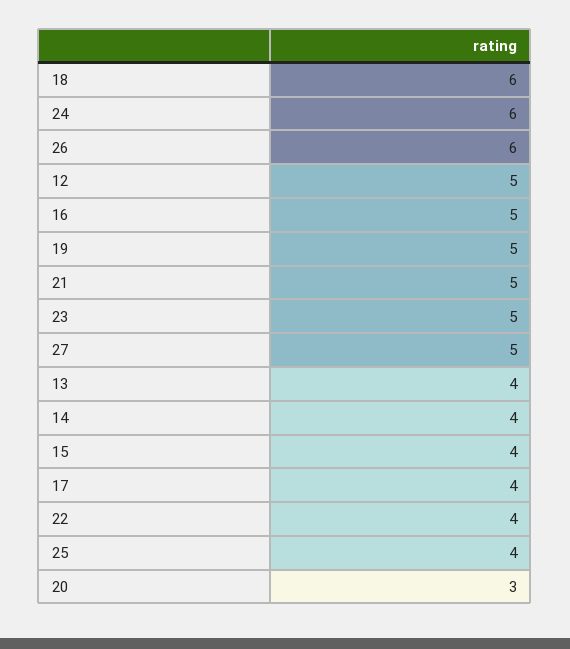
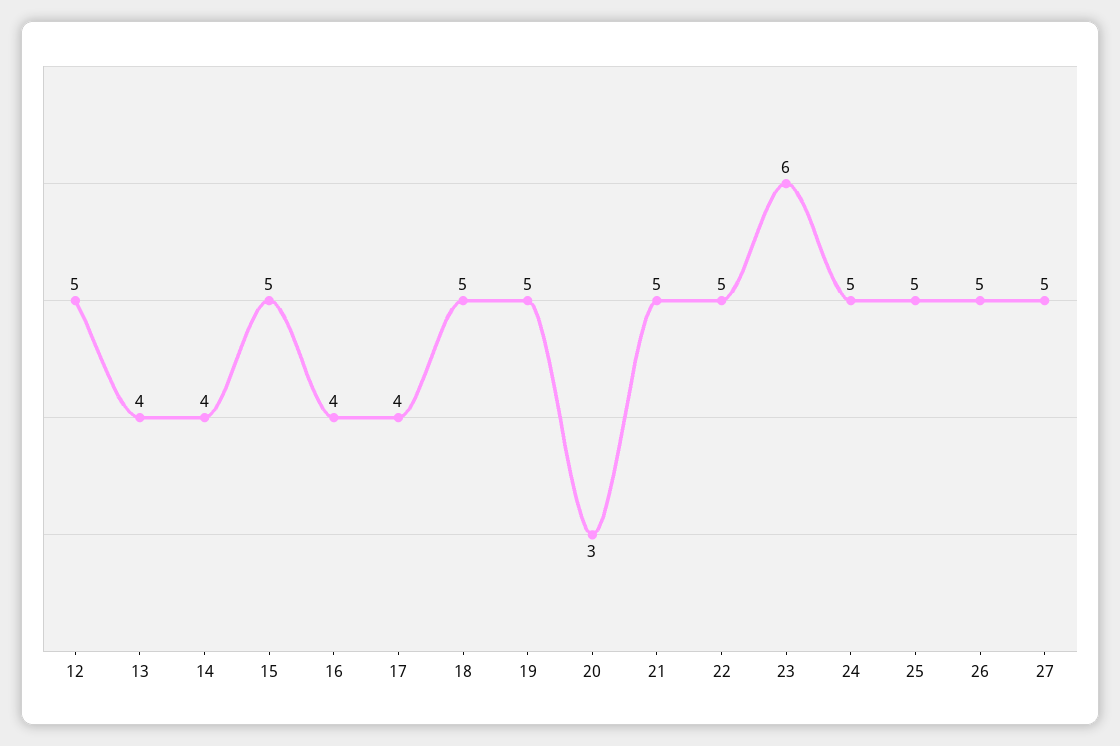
  {
-   "18": 6,
+   "18": 5,
-   "24": 6,
+   "24": 5,
-   "26": 6,
+   "26": 5,
    "12": 5,
-   "16": 5,
+   "16": 4,
    "19": 5,
    "21": 5,
-   "23": 5,
+   "23": 6,
    "27": 5,
    "13": 4,
    "14": 4,
-   "15": 4,
+   "15": 5,
    "17": 4,
-   "22": 4,
+   "22": 5,
-   "25": 4,
+   "25": 5,
    "20": 3
  }

